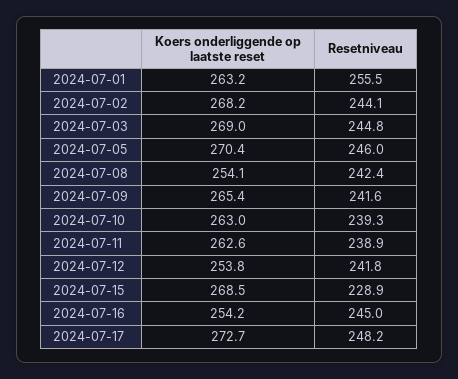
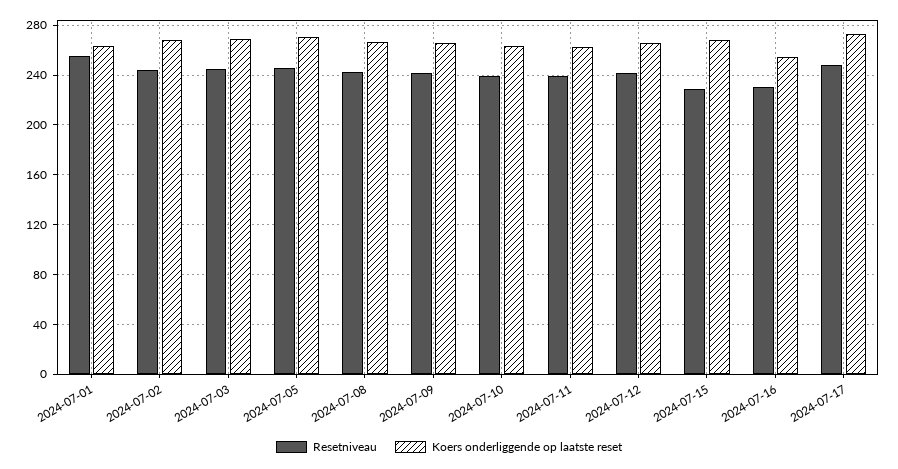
  {
    "Koers onderliggende op laatste reset": {
      "2024-07-01": 263.2,
      "2024-07-02": 268.2,
      "2024-07-03": 269,
      "2024-07-05": 270.4,
-     "2024-07-08": 254.1,
+     "2024-07-08": 265,
      "2024-07-09": 265.4,
      "2024-07-10": 263,
      "2024-07-11": 262.6,
-     "2024-07-12": 253.8,
+     "2024-07-12": 265,
      "2024-07-15": 268.5,
      "2024-07-16": 254.2,
      "2024-07-17": 272.7
    },
    "Resetniveau": {
      "2024-07-01": 255.5,
      "2024-07-02": 244.1,
      "2024-07-03": 244.8,
      "2024-07-05": 246,
      "2024-07-08": 242.4,
      "2024-07-09": 241.6,
      "2024-07-10": 239.3,
      "2024-07-11": 238.9,
      "2024-07-12": 241.8,
      "2024-07-15": 228.9,
-     "2024-07-16": 245,
+     "2024-07-16": 230,
      "2024-07-17": 248.2
    }
  }

